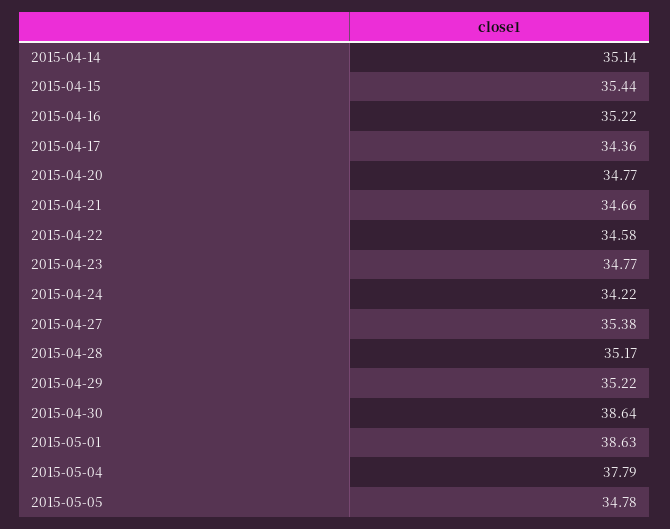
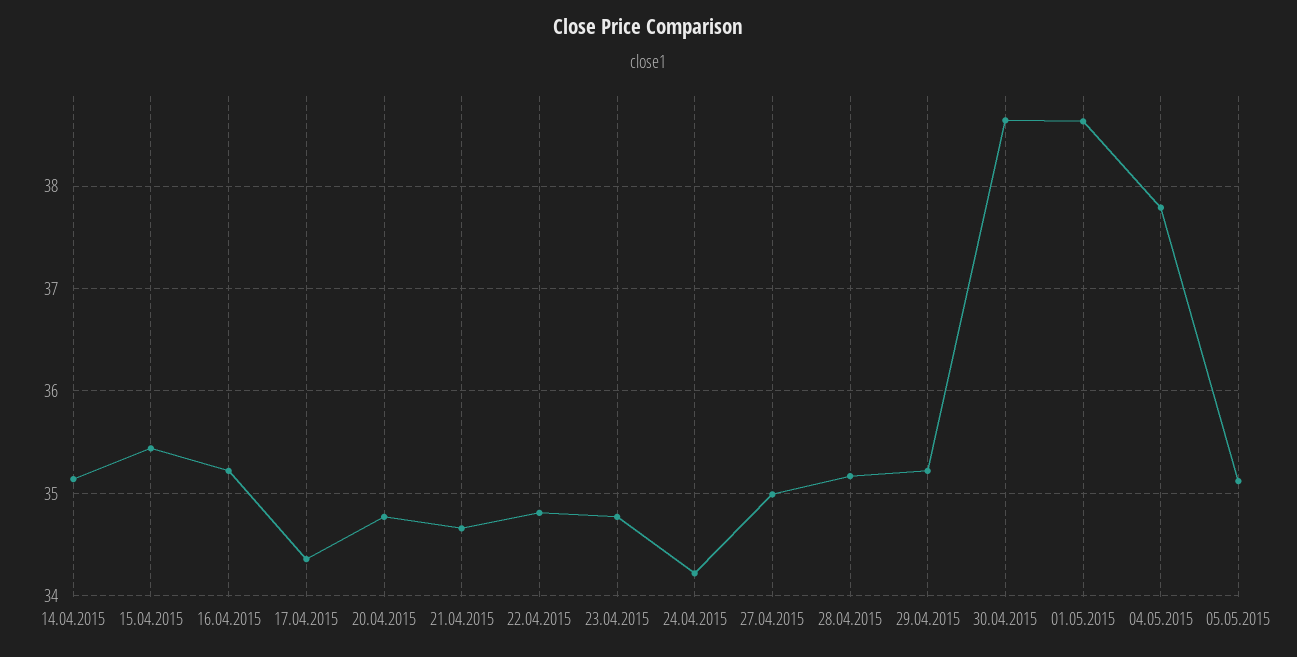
  {
    "2015-04-14": 35.14,
    "2015-04-15": 35.44,
    "2015-04-16": 35.22,
    "2015-04-17": 34.36,
    "2015-04-20": 34.77,
    "2015-04-21": 34.66,
-   "2015-04-22": 34.58,
+   "2015-04-22": 34.8,
    "2015-04-23": 34.77,
    "2015-04-24": 34.22,
-   "2015-04-27": 35.38,
+   "2015-04-27": 35,
    "2015-04-28": 35.17,
    "2015-04-29": 35.22,
    "2015-04-30": 38.64,
    "2015-05-01": 38.63,
    "2015-05-04": 37.79,
-   "2015-05-05": 34.78
+   "2015-05-05": 35.1
  }

